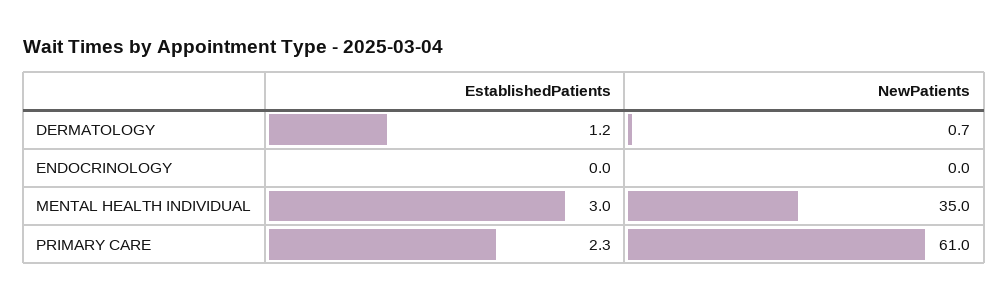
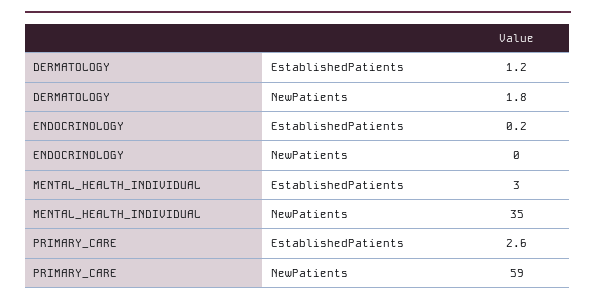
  {
    "EstablishedPatients": {
      "DERMATOLOGY": 1.2,
-     "ENDOCRINOLOGY": 0,
+     "ENDOCRINOLOGY": 0.2,
      "MENTAL HEALTH INDIVIDUAL": 3,
-     "PRIMARY CARE": 2.3
+     "PRIMARY CARE": 2.6
    },
    "NewPatients": {
-     "DERMATOLOGY": 0.7,
+     "DERMATOLOGY": 1.8,
      "ENDOCRINOLOGY": 0,
      "MENTAL HEALTH INDIVIDUAL": 35,
-     "PRIMARY CARE": 61
+     "PRIMARY CARE": 59
    }
  }

